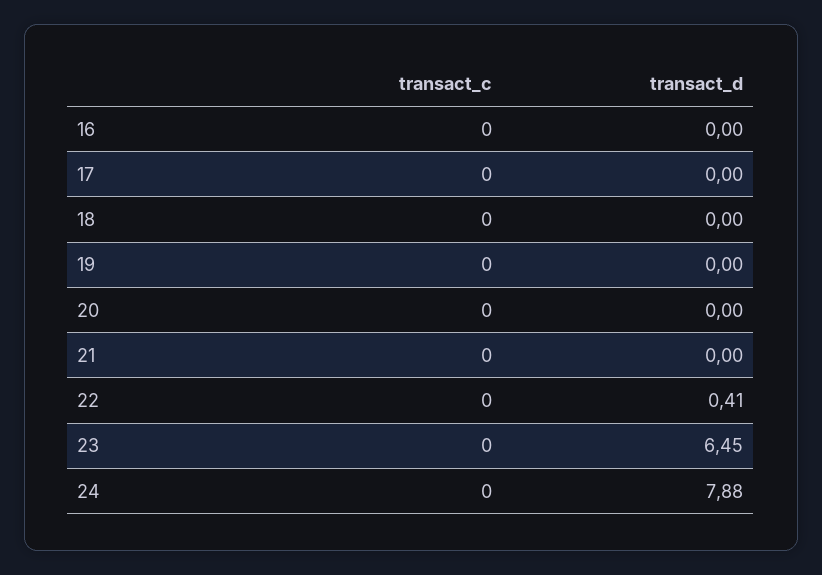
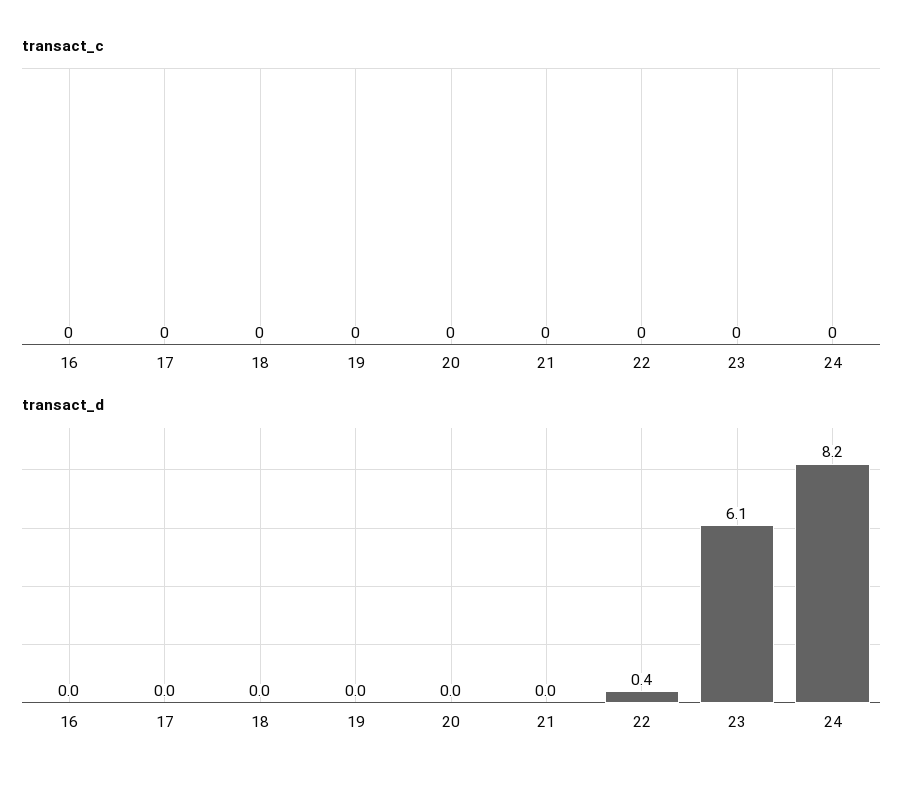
  {
    "transact_c": {
      "16": 0,
      "17": 0,
      "18": 0,
      "19": 0,
      "20": 0,
      "21": 0,
      "22": 0,
      "23": 0,
      "24": 0
    },
    "transact_d": {
      "16": 0,
      "17": 0,
      "18": 0,
      "19": 0,
      "20": 0,
      "21": 0,
      "22": 0.41,
-     "23": 6.45,
+     "23": 6.1,
-     "24": 7.88
+     "24": 8.2
    }
  }

